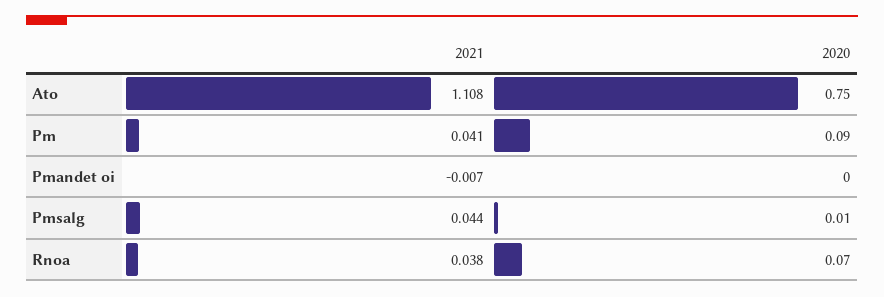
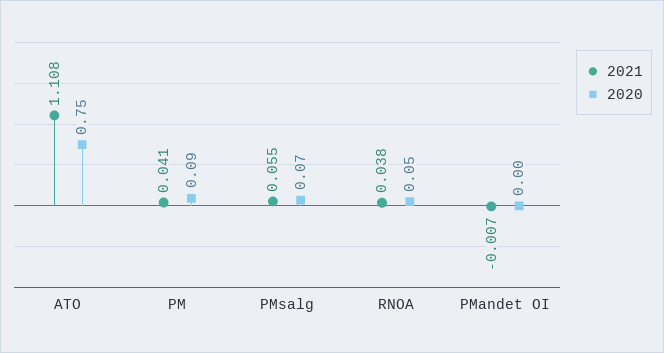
  {
    "2021": {
      "Ato": 1.108,
      "Pm": 0.041,
      "Pmandet oi": -0.007,
-     "Pmsalg": 0.044,
+     "Pmsalg": 0.055,
      "Rnoa": 0.038
    },
    "2020": {
      "Ato": 0.75,
      "Pm": 0.09,
      "Pmandet oi": 0,
-     "Pmsalg": 0.01,
+     "Pmsalg": 0.07,
-     "Rnoa": 0.07
+     "Rnoa": 0.05
    }
  }

